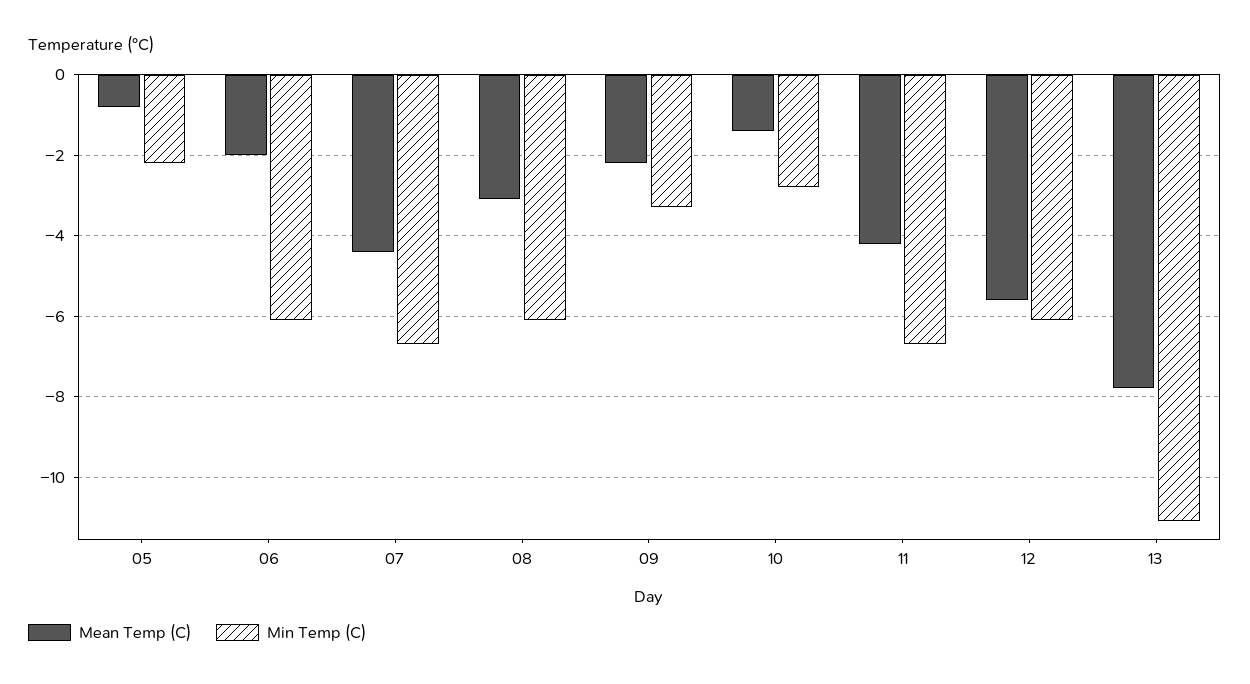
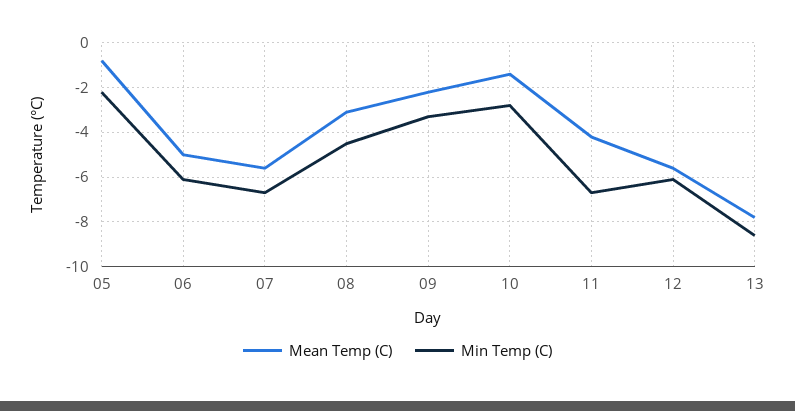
  {
    "Mean Temp (C)": {
      "05": -1,
-     "06": -2,
+     "06": -5,
-     "07": -4.5,
+     "07": -5.5,
      "08": -3,
      "09": -2,
      "10": -1.5,
      "11": -4,
      "12": -5.5,
      "13": -8
    },
    "Min Temp (C)": {
      "05": -2,
      "06": -6,
      "07": -6.5,
-     "08": -6,
+     "08": -4.5,
      "09": -3.5,
      "10": -3,
      "11": -6.5,
      "12": -6,
-     "13": -11
+     "13": -8.5
    }
  }

